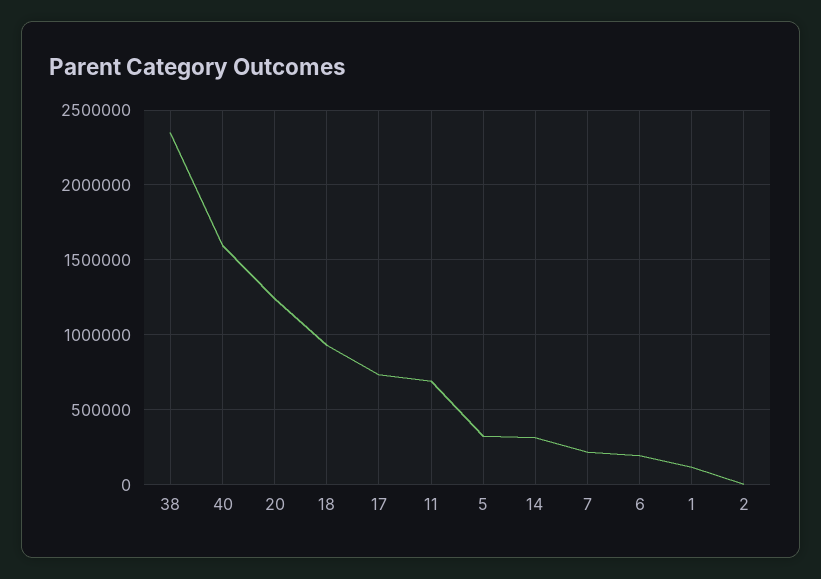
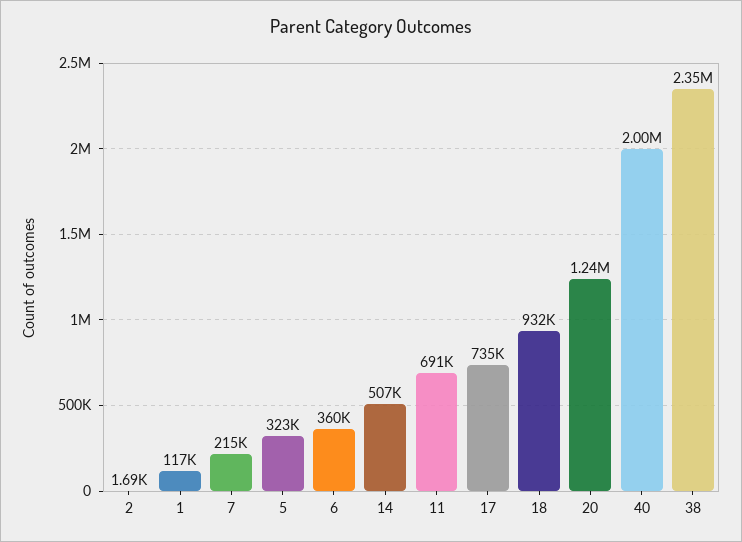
  {
    "38": 2350000,
-   "40": 1600000,
+   "40": 2000000,
    "20": 1240000,
    "18": 932000,
    "17": 735000,
    "11": 691000,
    "5": 323000,
-   "14": 300000,
+   "14": 507000,
    "7": 215000,
-   "6": 200000,
+   "6": 360000,
    "1": 117000,
    "2": 1690
  }

